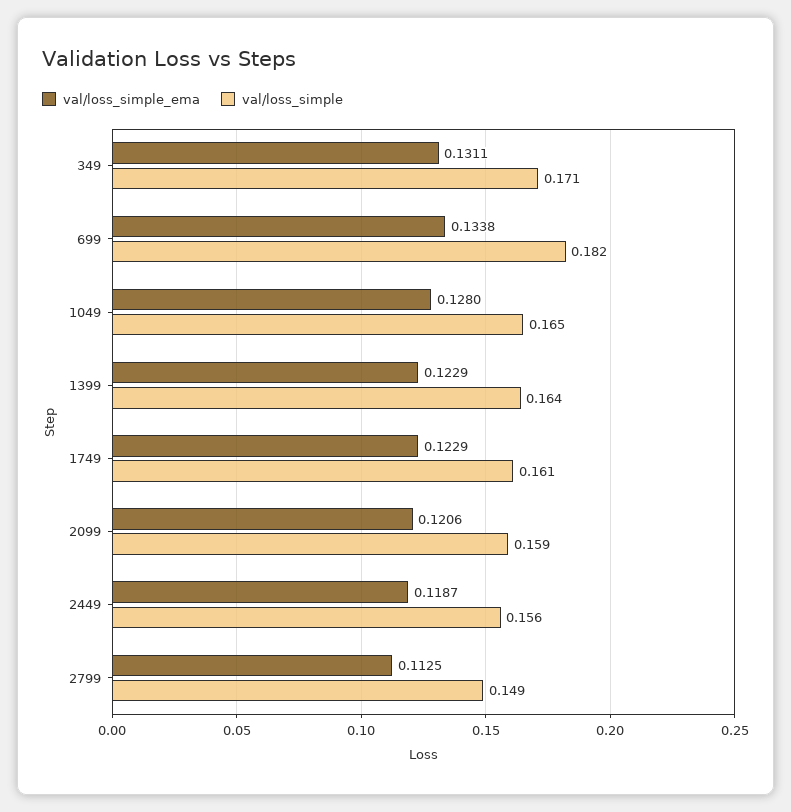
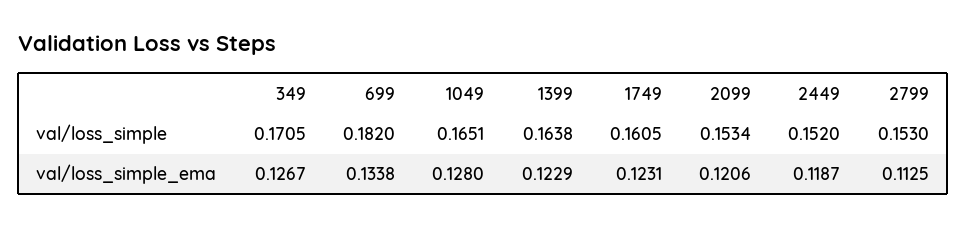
  {
    "val/loss_simple_ema": {
-     "349": 0.1311,
+     "349": 0.1267,
      "699": 0.1338,
      "1049": 0.128,
      "1399": 0.1229,
-     "1749": 0.1229,
+     "1749": 0.1231,
      "2099": 0.1206,
      "2449": 0.1187,
      "2799": 0.1125
    },
    "val/loss_simple": {
      "349": 0.1705,
      "699": 0.182,
      "1049": 0.1651,
      "1399": 0.1638,
      "1749": 0.1605,
-     "2099": 0.159,
+     "2099": 0.1534,
-     "2449": 0.156,
+     "2449": 0.152,
-     "2799": 0.149
+     "2799": 0.153
    }
  }

